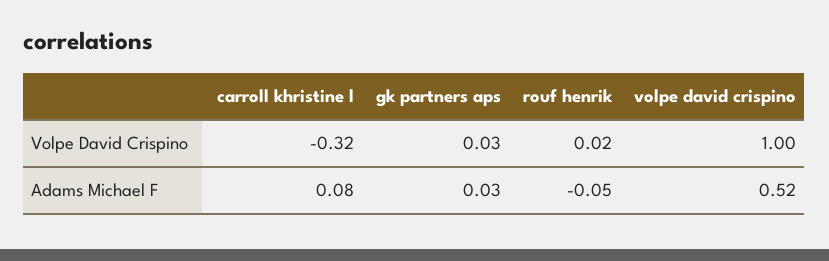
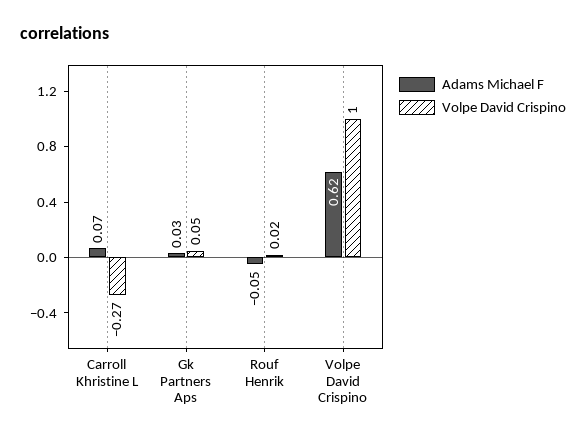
  {
    "Volpe David Crispino": {
-     "carroll khristine l": -0.32,
+     "carroll khristine l": -0.27,
-     "gk partners aps": 0.03,
+     "gk partners aps": 0.05,
      "rouf henrik": 0.02,
      "volpe david crispino": 1
    },
    "Adams Michael F": {
-     "carroll khristine l": 0.08,
+     "carroll khristine l": 0.07,
      "gk partners aps": 0.03,
      "rouf henrik": -0.05,
-     "volpe david crispino": 0.52
+     "volpe david crispino": 0.62
    }
  }

